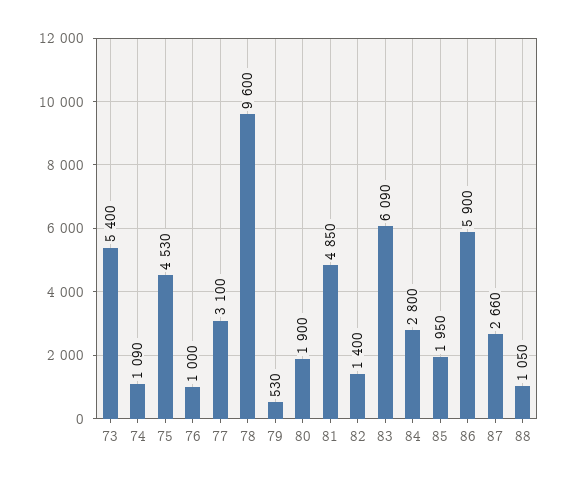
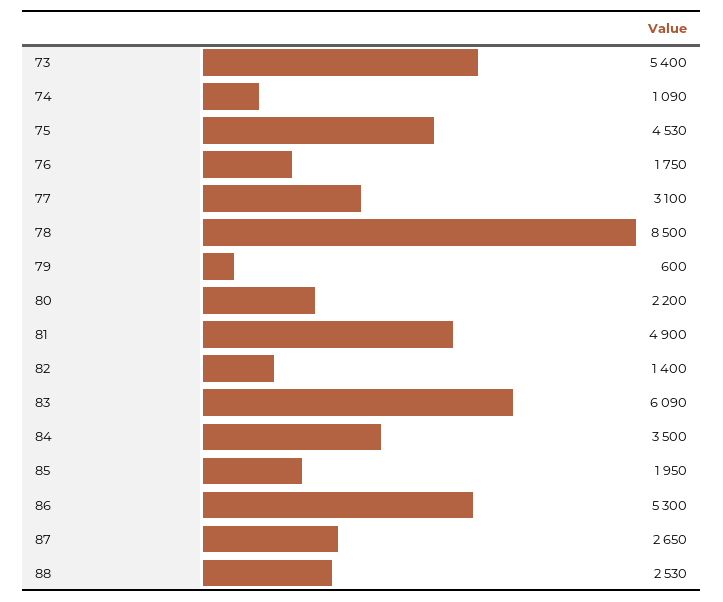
  {
    "73": 5400,
    "74": 1090,
    "75": 4530,
-   "76": 1000,
+   "76": 1750,
    "77": 3100,
-   "78": 9600,
+   "78": 8500,
-   "79": 530,
+   "79": 600,
-   "80": 1900,
+   "80": 2200,
-   "81": 4850,
+   "81": 4900,
    "82": 1400,
    "83": 6090,
-   "84": 2800,
+   "84": 3500,
    "85": 1950,
-   "86": 5900,
+   "86": 5300,
-   "87": 2660,
+   "87": 2650,
-   "88": 1050
+   "88": 2530
  }

